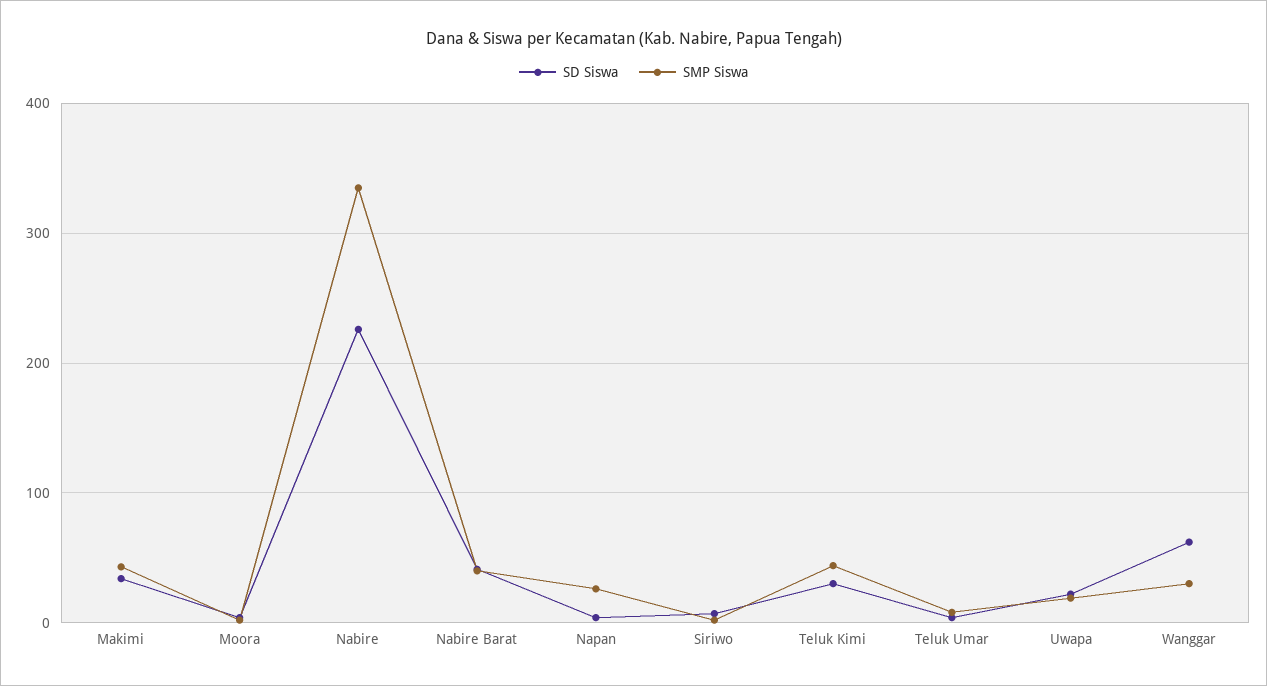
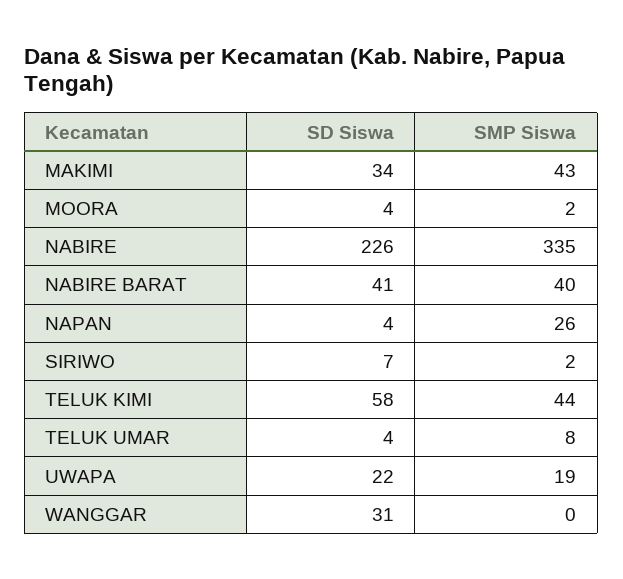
  {
    "SD Siswa": {
      "Makimi": 34,
      "Moora": 4,
      "Nabire": 226,
      "Nabire Barat": 41,
      "Napan": 4,
      "Siriwo": 7,
-     "Teluk Kimi": 30,
+     "Teluk Kimi": 58,
      "Teluk Umar": 4,
      "Uwapa": 22,
-     "Wanggar": 60
+     "Wanggar": 31
    },
    "SMP Siswa": {
      "Makimi": 43,
      "Moora": 2,
      "Nabire": 335,
      "Nabire Barat": 40,
      "Napan": 26,
      "Siriwo": 2,
      "Teluk Kimi": 44,
      "Teluk Umar": 8,
      "Uwapa": 19,
-     "Wanggar": 30
+     "Wanggar": 0
    }
  }

